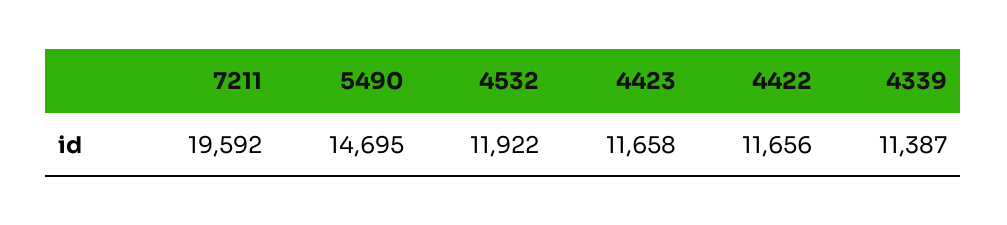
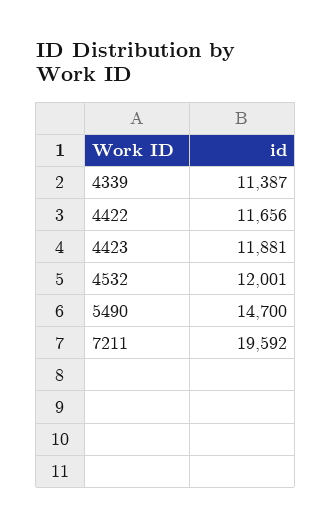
  {
    "7211": 19592,
-   "5490": 14695,
+   "5490": 14700,
-   "4532": 11922,
+   "4532": 12001,
-   "4423": 11658,
+   "4423": 11881,
    "4422": 11656,
    "4339": 11387
  }

